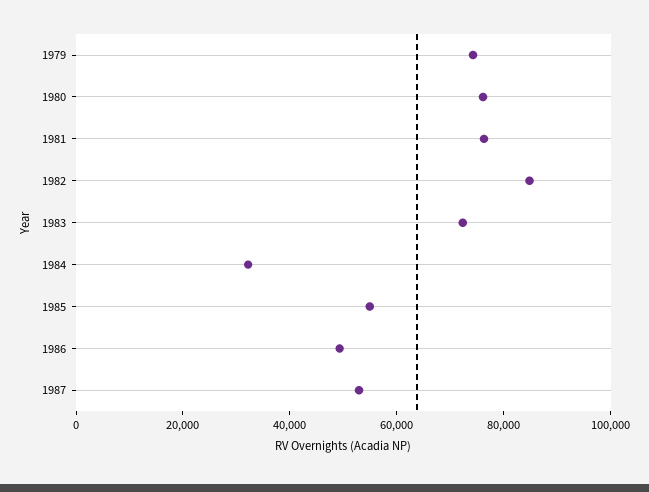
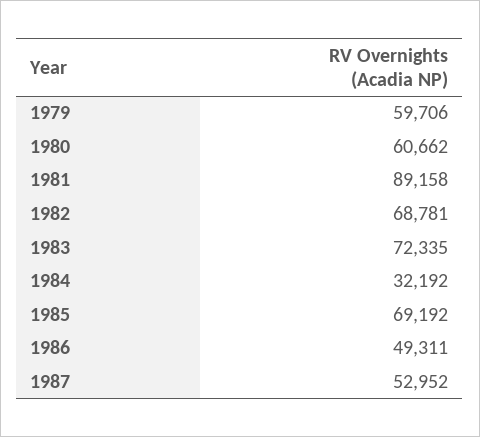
  {
-   "1979": 75000,
+   "1979": 59706,
-   "1980": 75000,
+   "1980": 60662,
-   "1981": 75000,
+   "1981": 89158,
-   "1982": 85000,
+   "1982": 68781,
    "1983": 72335,
    "1984": 32192,
-   "1985": 55000,
+   "1985": 69192,
    "1986": 49311,
    "1987": 52952
  }

